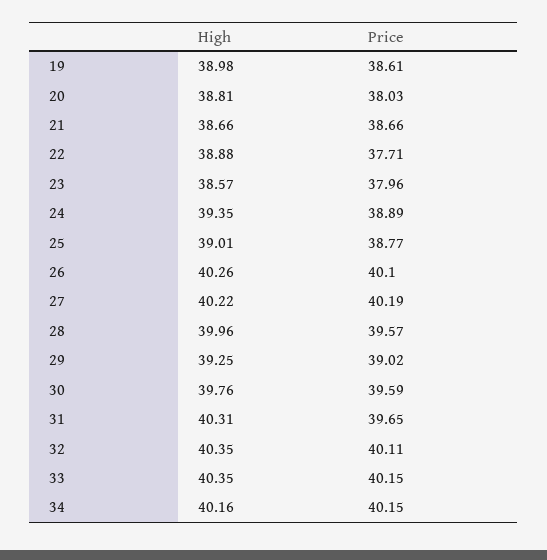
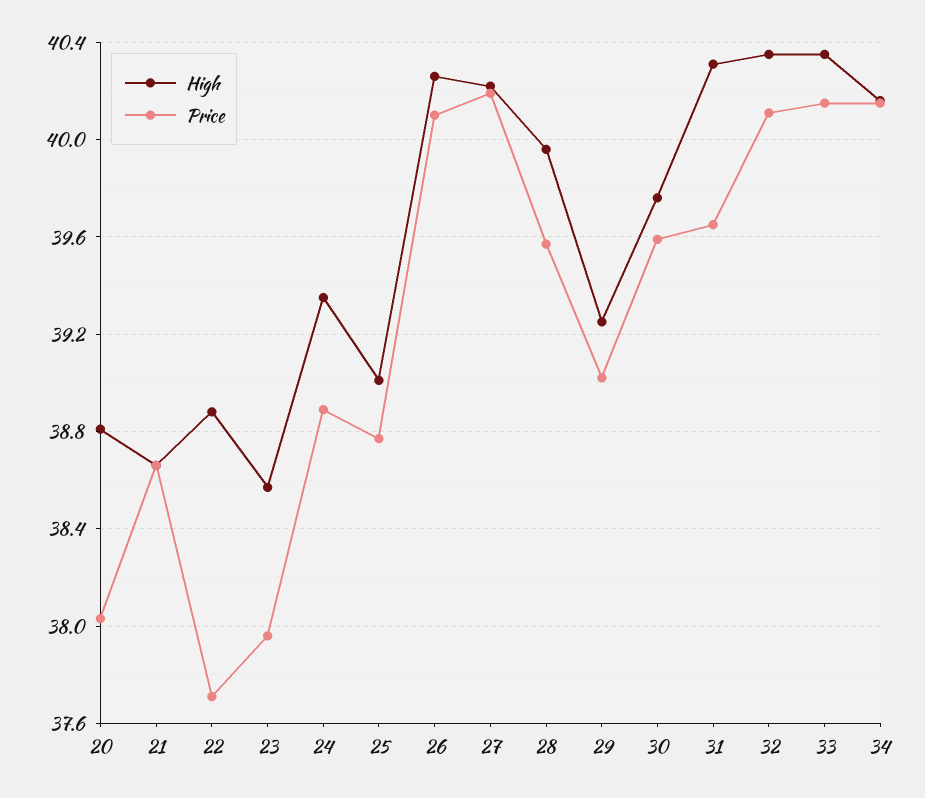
  {
    "High": {
-     "19": 38.98,
      "20": 38.81,
      "21": 38.66,
      "22": 38.88,
      "23": 38.57,
      "24": 39.35,
      "25": 39.01,
      "26": 40.26,
      "27": 40.22,
      "28": 39.96,
      "29": 39.25,
      "30": 39.76,
      "31": 40.31,
      "32": 40.35,
      "33": 40.35,
      "34": 40.16
    },
    "Price": {
-     "19": 38.61,
      "20": 38.03,
      "21": 38.66,
      "22": 37.71,
      "23": 37.96,
      "24": 38.89,
      "25": 38.77,
      "26": 40.1,
      "27": 40.19,
      "28": 39.57,
      "29": 39.02,
      "30": 39.59,
      "31": 39.65,
      "32": 40.11,
      "33": 40.15,
      "34": 40.15
    }
  }

